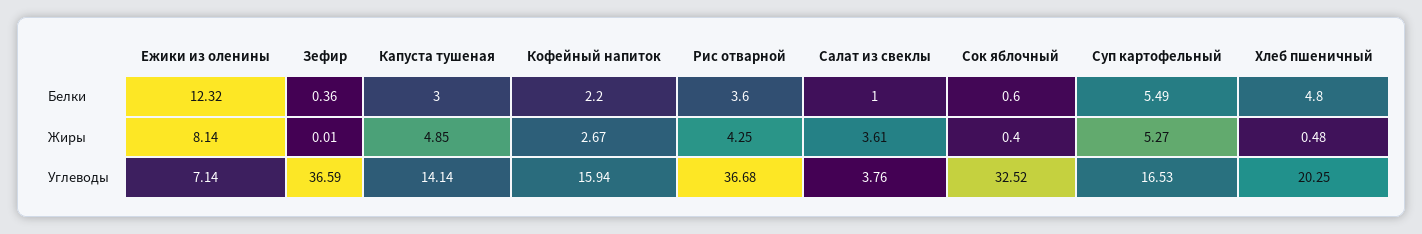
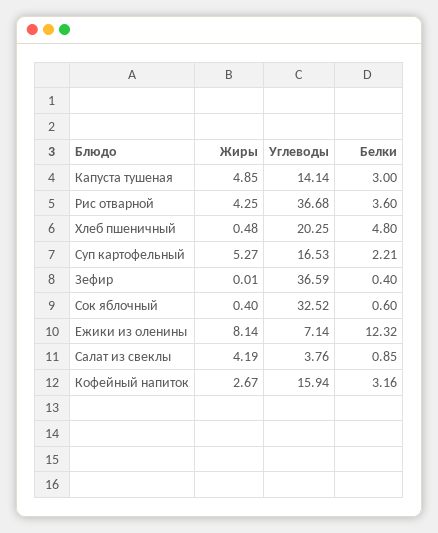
  {
    "Ежики из оленины": {
      "Белки": 12.32,
      "Жиры": 8.14,
      "Углеводы": 7.14
    },
    "Зефир": {
-     "Белки": 0.36,
+     "Белки": 0.4,
      "Жиры": 0.01,
      "Углеводы": 36.59
    },
    "Капуста тушеная": {
      "Белки": 3,
      "Жиры": 4.85,
      "Углеводы": 14.14
    },
    "Кофейный напиток": {
-     "Белки": 2.2,
+     "Белки": 3.16,
      "Жиры": 2.67,
      "Углеводы": 15.94
    },
    "Рис отварной": {
      "Белки": 3.6,
      "Жиры": 4.25,
      "Углеводы": 36.68
    },
    "Салат из свеклы": {
-     "Белки": 1,
+     "Белки": 0.85,
-     "Жиры": 3.61,
+     "Жиры": 4.19,
      "Углеводы": 3.76
    },
    "Сок яблочный": {
      "Белки": 0.6,
      "Жиры": 0.4,
      "Углеводы": 32.52
    },
    "Суп картофельный": {
-     "Белки": 5.49,
+     "Белки": 2.21,
      "Жиры": 5.27,
      "Углеводы": 16.53
    },
    "Хлеб пшеничный": {
      "Белки": 4.8,
      "Жиры": 0.48,
      "Углеводы": 20.25
    }
  }

